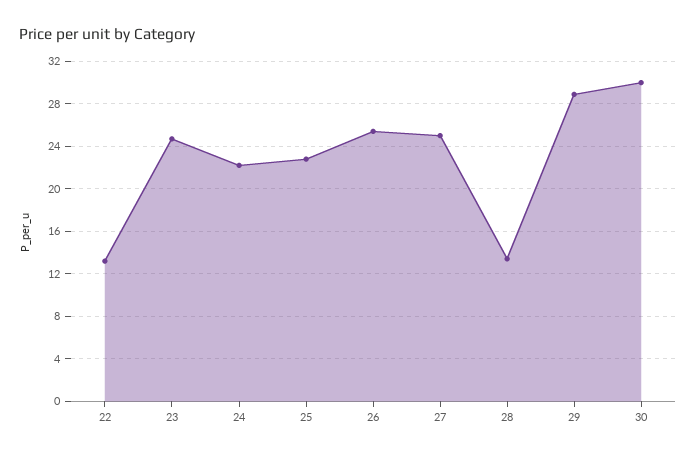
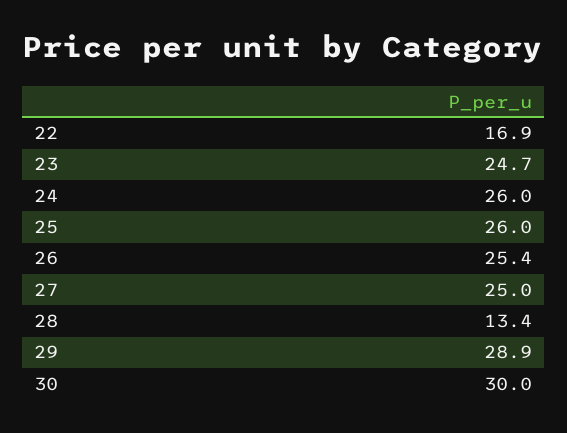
  {
-   "22": 13,
+   "22": 16.9,
    "23": 24.7,
-   "24": 22,
+   "24": 26,
-   "25": 23,
+   "25": 26,
    "26": 25.4,
    "27": 25,
    "28": 13.4,
    "29": 28.9,
    "30": 30
  }

